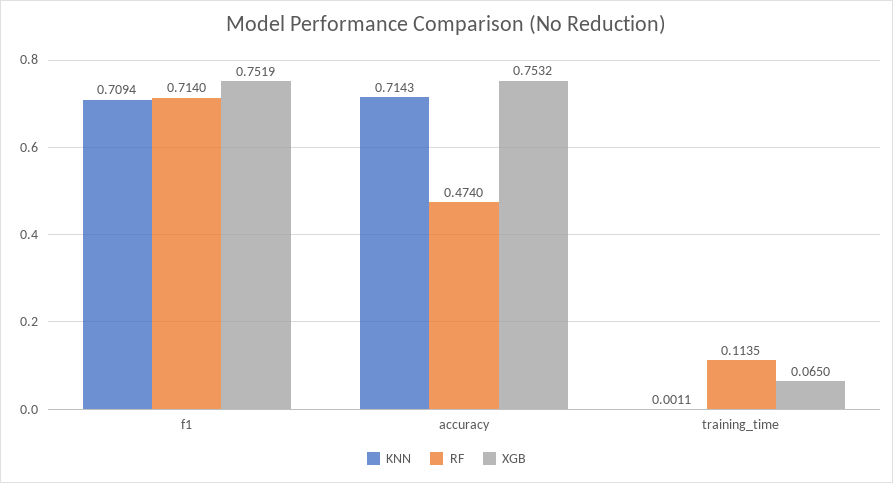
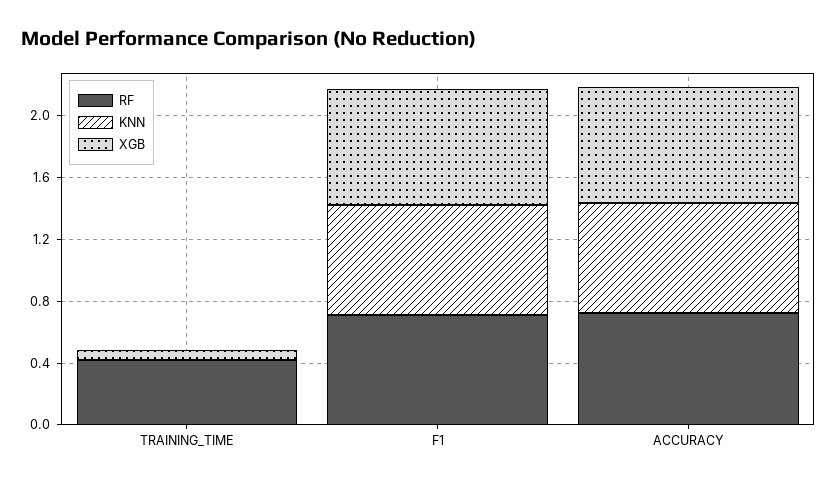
  {
    "KNN": {
      "f1": 0.7094,
      "accuracy": 0.7143,
      "training_time": 0.0011
    },
    "RF": {
      "f1": 0.714,
-     "accuracy": 0.474,
+     "accuracy": 0.7,
-     "training_time": 0.1135
+     "training_time": 0.4
    },
    "XGB": {
      "f1": 0.7519,
      "accuracy": 0.7532,
      "training_time": 0.065
    }
  }

